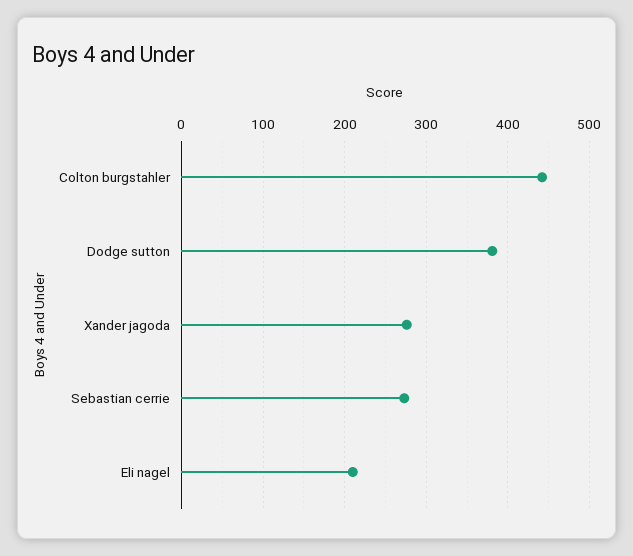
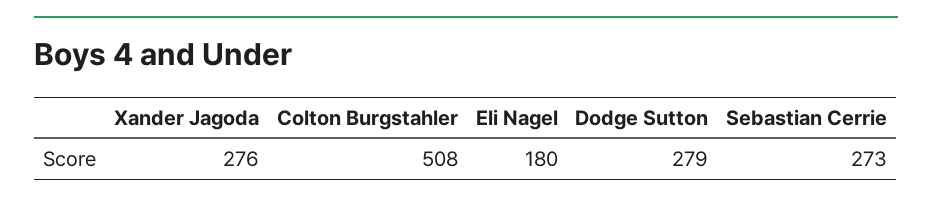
  {
-   "Colton burgstahler": 440,
+   "Colton burgstahler": 508,
-   "Dodge sutton": 380,
+   "Dodge sutton": 279,
    "Xander jagoda": 276,
    "Sebastian cerrie": 273,
-   "Eli nagel": 210
+   "Eli nagel": 180
  }

